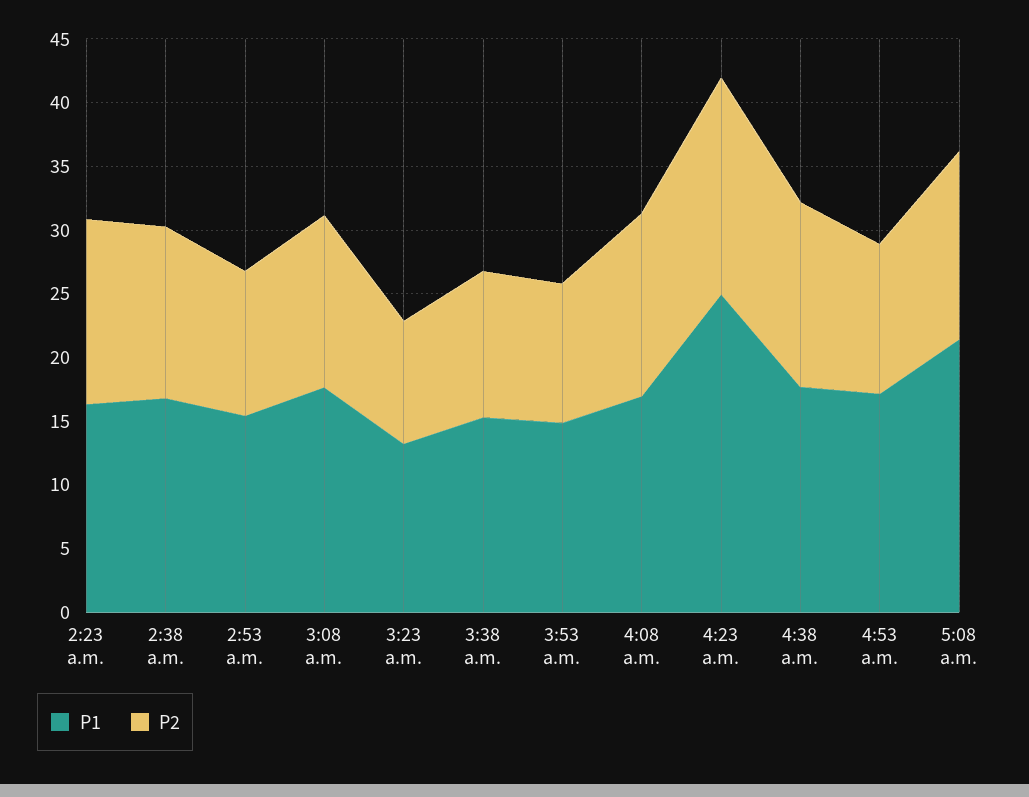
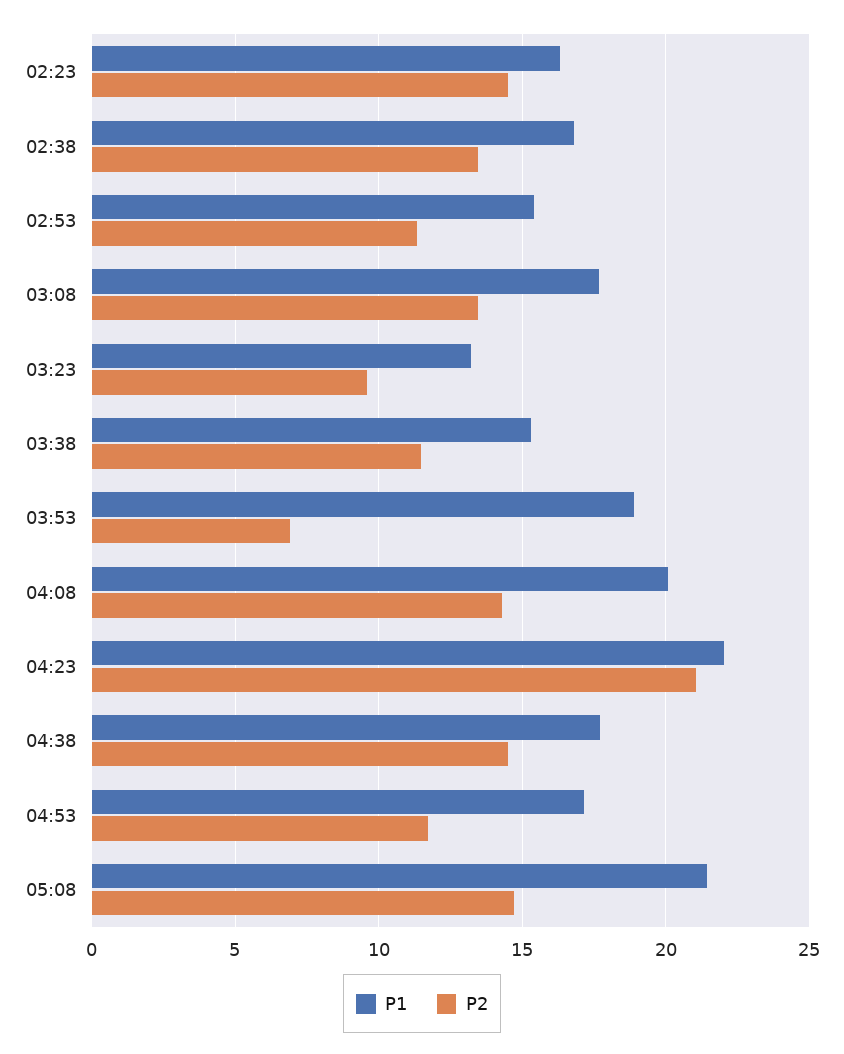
  {
    "P1": {
      "2:23 a.m.": 16.5,
      "2:38 a.m.": 17,
      "2:53 a.m.": 15.5,
      "3:08 a.m.": 17.5,
      "3:23 a.m.": 13,
      "3:38 a.m.": 15.5,
-     "3:53 a.m.": 15,
+     "3:53 a.m.": 19,
-     "4:08 a.m.": 17,
+     "4:08 a.m.": 20,
-     "4:23 a.m.": 25,
+     "4:23 a.m.": 22,
      "4:38 a.m.": 17.5,
      "4:53 a.m.": 17,
      "5:08 a.m.": 21.5
    },
    "P2": {
      "2:23 a.m.": 14.5,
      "2:38 a.m.": 13.5,
      "2:53 a.m.": 11.5,
      "3:08 a.m.": 13.5,
      "3:23 a.m.": 9.5,
      "3:38 a.m.": 11.5,
-     "3:53 a.m.": 11,
+     "3:53 a.m.": 7,
      "4:08 a.m.": 14.5,
-     "4:23 a.m.": 17,
+     "4:23 a.m.": 21,
      "4:38 a.m.": 14.5,
      "4:53 a.m.": 11.5,
      "5:08 a.m.": 14.5
    }
  }

